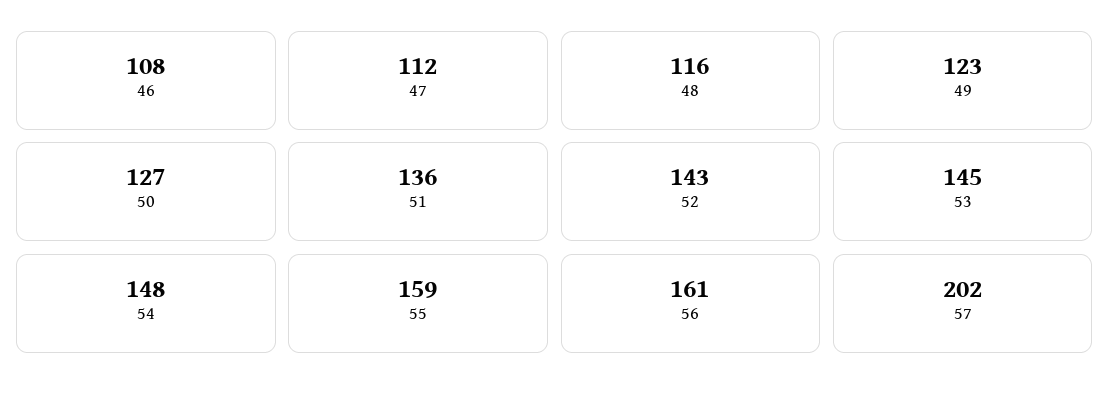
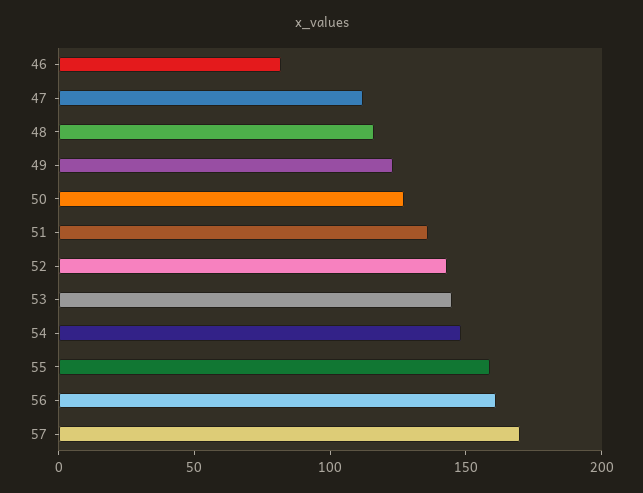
  {
-   "46": 108,
+   "46": 80,
    "47": 112,
    "48": 116,
    "49": 123,
    "50": 127,
    "51": 136,
    "52": 143,
    "53": 145,
    "54": 148,
    "55": 159,
    "56": 161,
-   "57": 202
+   "57": 170
  }

